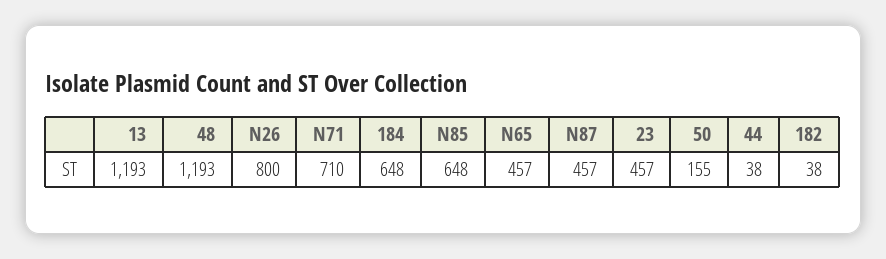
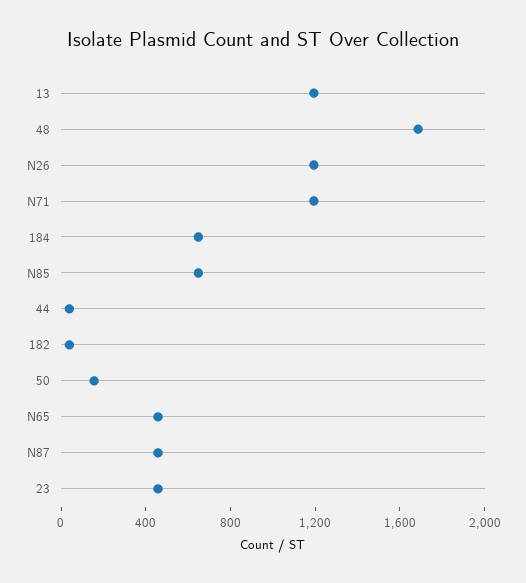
  {
    "13": 1193,
-   "48": 1193,
+   "48": 1700,
-   "N26": 800,
+   "N26": 1200,
-   "N71": 710,
+   "N71": 1200,
    "184": 648,
    "N85": 648,
    "N65": 457,
    "N87": 457,
    "23": 457,
    "50": 155,
    "44": 38,
    "182": 38
  }

